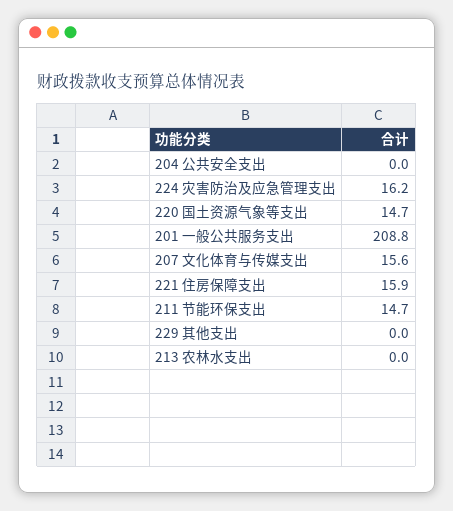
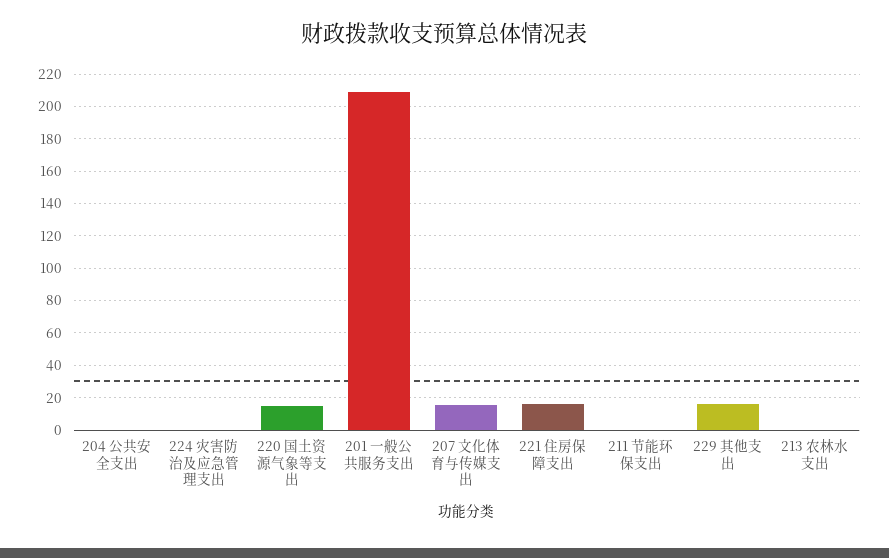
  {
    "204 公共安全支出": 0,
-   "224 灾害防治及应急管理支出": 16.2,
+   "224 灾害防治及应急管理支出": 0,
    "220 国土资源气象等支出": 14.7,
    "201 一般公共服务支出": 208.8,
    "207 文化体育与传媒支出": 15.6,
    "221 住房保障支出": 15.9,
-   "211 节能环保支出": 14.7,
+   "211 节能环保支出": 0,
-   "229 其他支出": 0,
+   "229 其他支出": 15,
    "213 农林水支出": 0
  }

